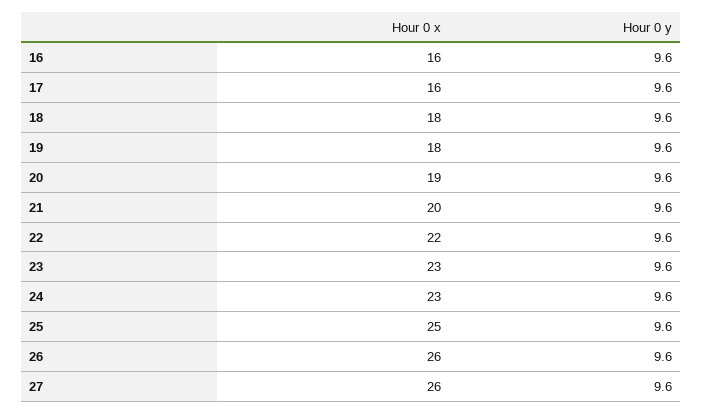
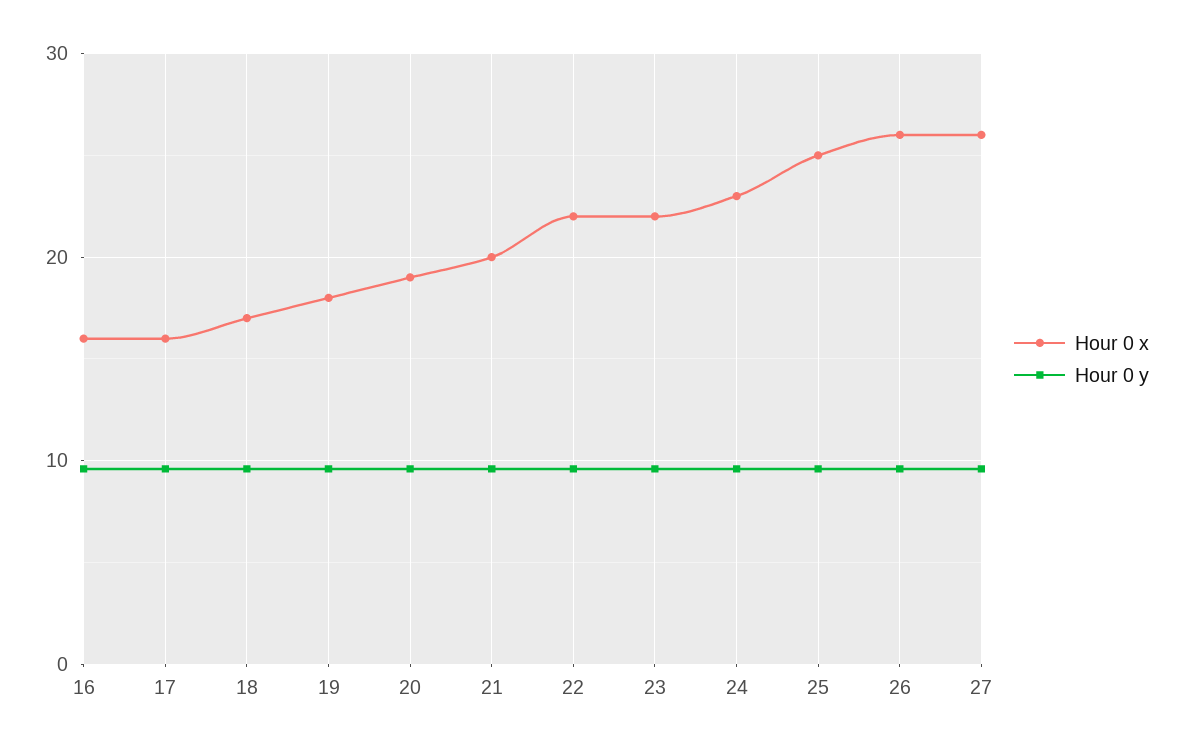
  {
    "Hour 0 x": {
      "16": 16,
      "17": 16,
-     "18": 18,
+     "18": 17,
      "19": 18,
      "20": 19,
      "21": 20,
      "22": 22,
-     "23": 23,
+     "23": 22,
      "24": 23,
      "25": 25,
      "26": 26,
      "27": 26
    },
    "Hour 0 y": {
      "16": 9.6,
      "17": 9.6,
      "18": 9.6,
      "19": 9.6,
      "20": 9.6,
      "21": 9.6,
      "22": 9.6,
      "23": 9.6,
      "24": 9.6,
      "25": 9.6,
      "26": 9.6,
      "27": 9.6
    }
  }

